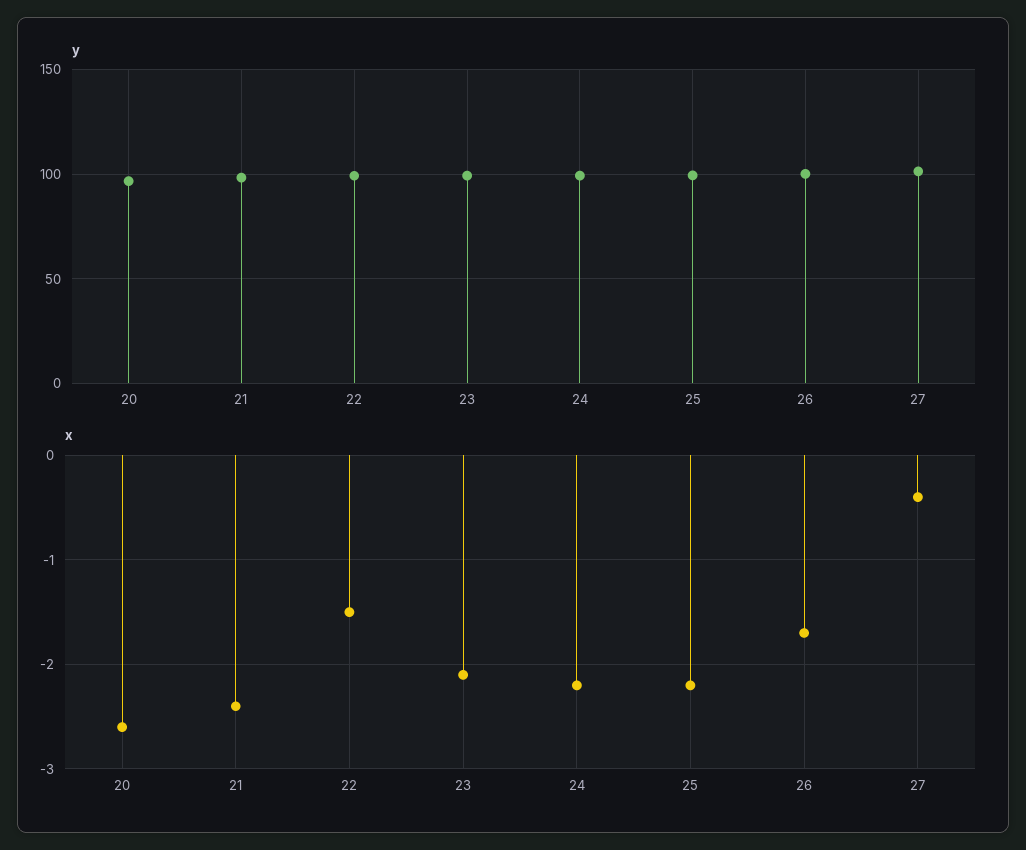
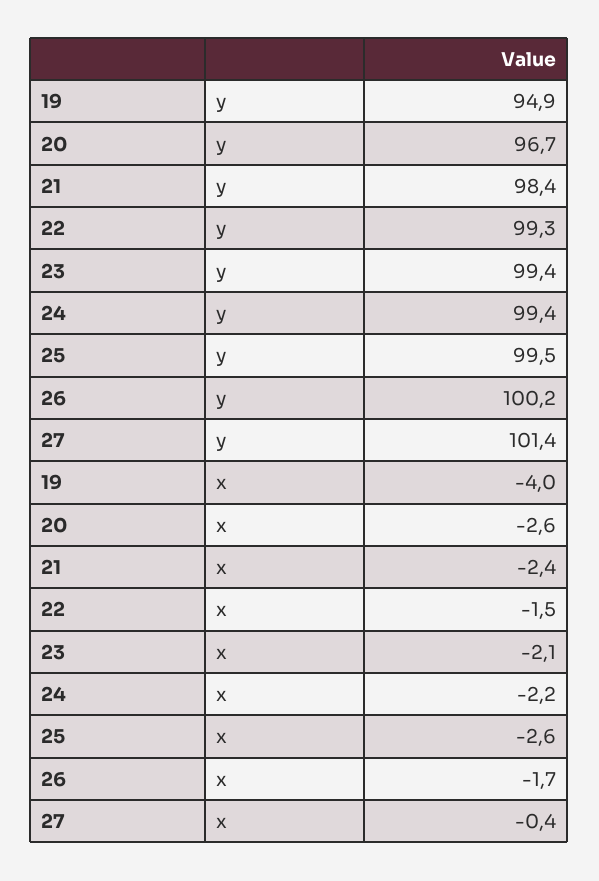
  {
    "y": {
      "20": 96.7,
      "21": 98.4,
      "22": 99.3,
      "23": 99.4,
      "24": 99.4,
      "25": 99.5,
      "26": 100.2,
-     "27": 101.4
+     "27": 101.4,
+     "19": 94.9
    },
    "x": {
      "20": -2.6,
      "21": -2.4,
      "22": -1.5,
      "23": -2.1,
      "24": -2.2,
-     "25": -2.2,
+     "25": -2.6,
      "26": -1.7,
-     "27": -0.4
+     "27": -0.4,
+     "19": -4
    }
  }

